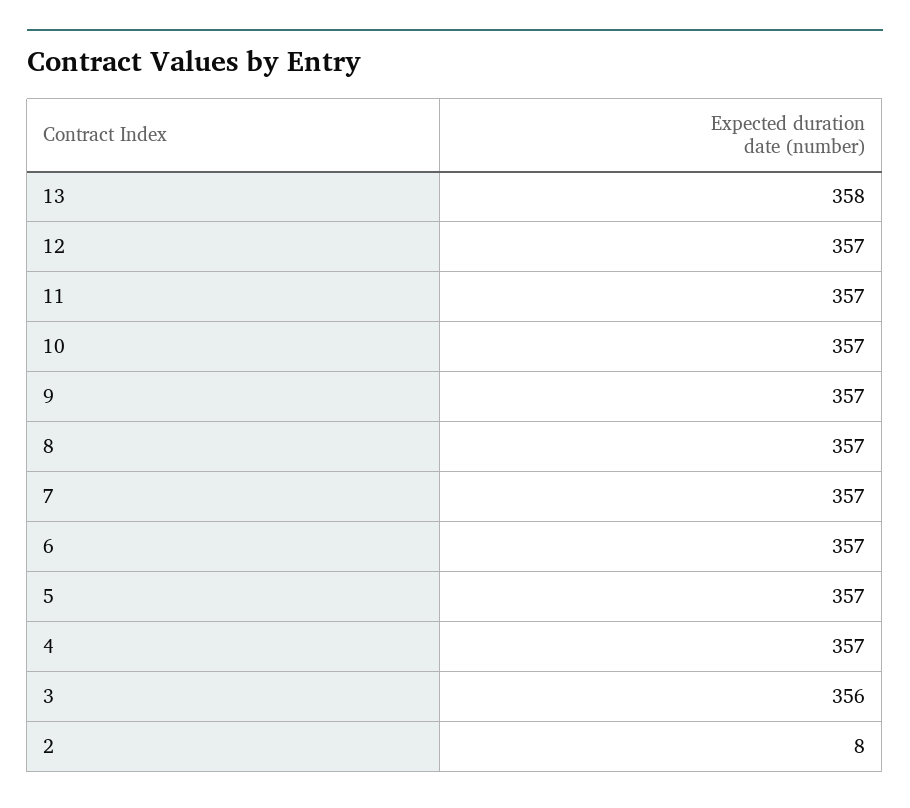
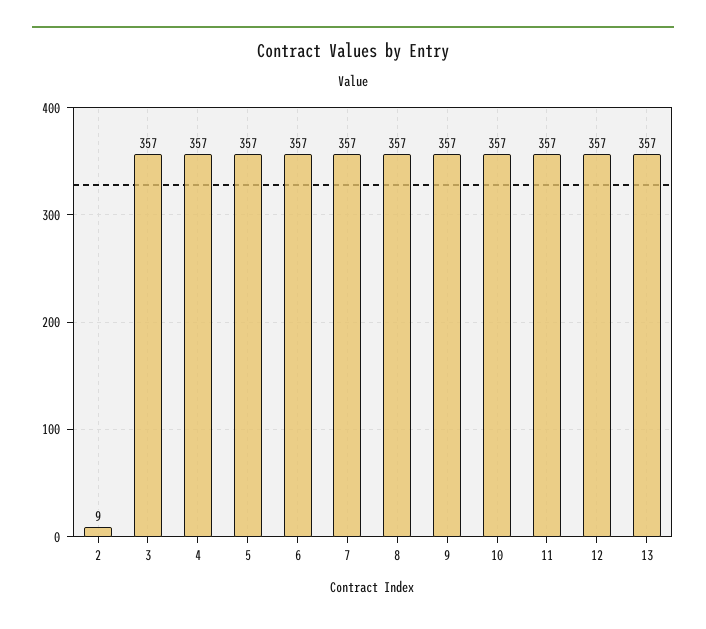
  {
-   "13": 358,
+   "13": 357,
    "12": 357,
    "11": 357,
    "10": 357,
    "9": 357,
    "8": 357,
    "7": 357,
    "6": 357,
    "5": 357,
    "4": 357,
-   "3": 356,
+   "3": 357,
-   "2": 8
+   "2": 9
  }

